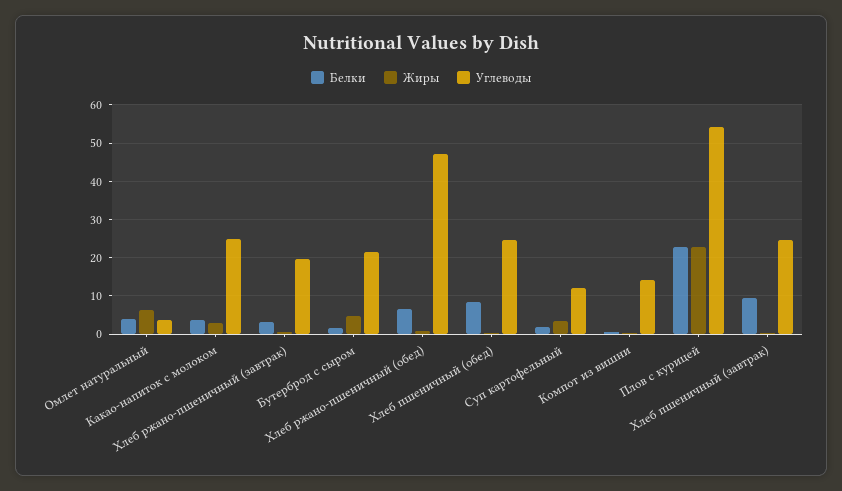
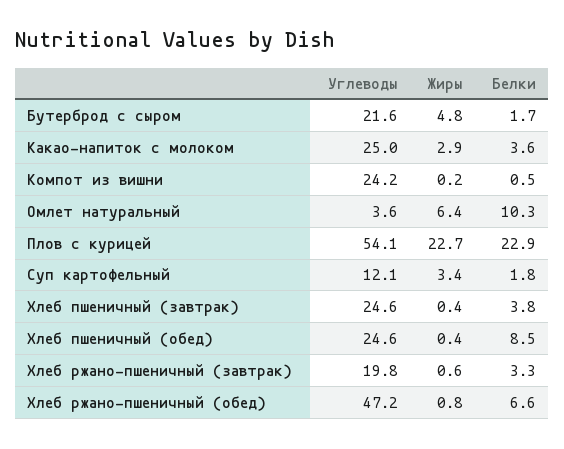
  {
    "Белки": {
-     "Омлет натуральный": 4,
+     "Омлет натуральный": 10.3,
      "Какао-напиток с молоком": 3.6,
      "Хлеб ржано-пшеничный (завтрак)": 3.3,
      "Бутерброд с сыром": 1.7,
      "Хлеб ржано-пшеничный (обед)": 6.6,
      "Хлеб пшеничный (обед)": 8.5,
      "Суп картофельный": 1.8,
      "Компот из вишни": 0.5,
      "Плов с курицей": 22.9,
-     "Хлеб пшеничный (завтрак)": 10
+     "Хлеб пшеничный (завтрак)": 3.8
    },
    "Жиры": {
      "Омлет натуральный": 6.4,
      "Какао-напиток с молоком": 2.9,
      "Хлеб ржано-пшеничный (завтрак)": 0.6,
      "Бутерброд с сыром": 4.8,
      "Хлеб ржано-пшеничный (обед)": 0.8,
      "Хлеб пшеничный (обед)": 0.4,
      "Суп картофельный": 3.4,
      "Компот из вишни": 0.2,
      "Плов с курицей": 22.7,
      "Хлеб пшеничный (завтрак)": 0.4
    },
    "Углеводы": {
      "Омлет натуральный": 3.6,
      "Какао-напиток с молоком": 25,
      "Хлеб ржано-пшеничный (завтрак)": 19.8,
      "Бутерброд с сыром": 21.6,
      "Хлеб ржано-пшеничный (обед)": 47.2,
      "Хлеб пшеничный (обед)": 24.6,
      "Суп картофельный": 12.1,
-     "Компот из вишни": 14,
+     "Компот из вишни": 24.2,
      "Плов с курицей": 54.1,
      "Хлеб пшеничный (завтрак)": 24.6
    }
  }

